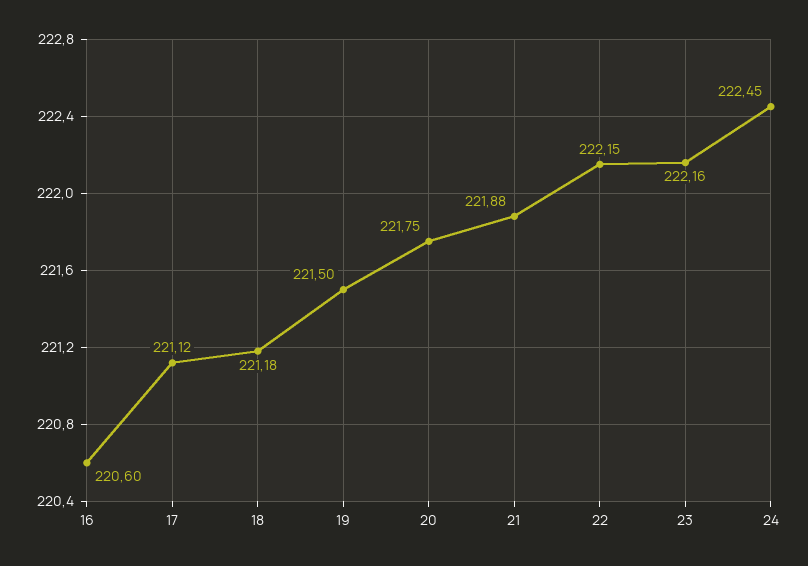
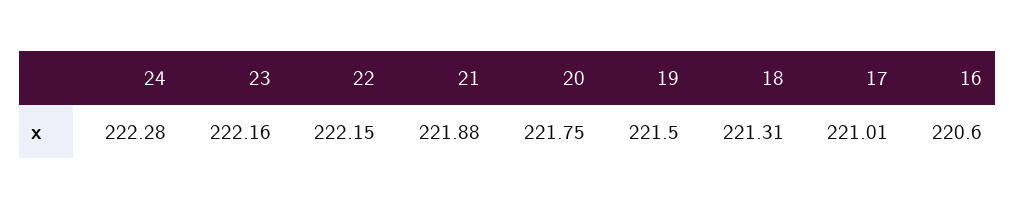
  {
    "16": 220.6,
-   "17": 221.12,
+   "17": 221.01,
-   "18": 221.18,
+   "18": 221.31,
    "19": 221.5,
    "20": 221.75,
    "21": 221.88,
    "22": 222.15,
    "23": 222.16,
-   "24": 222.45
+   "24": 222.28
  }

